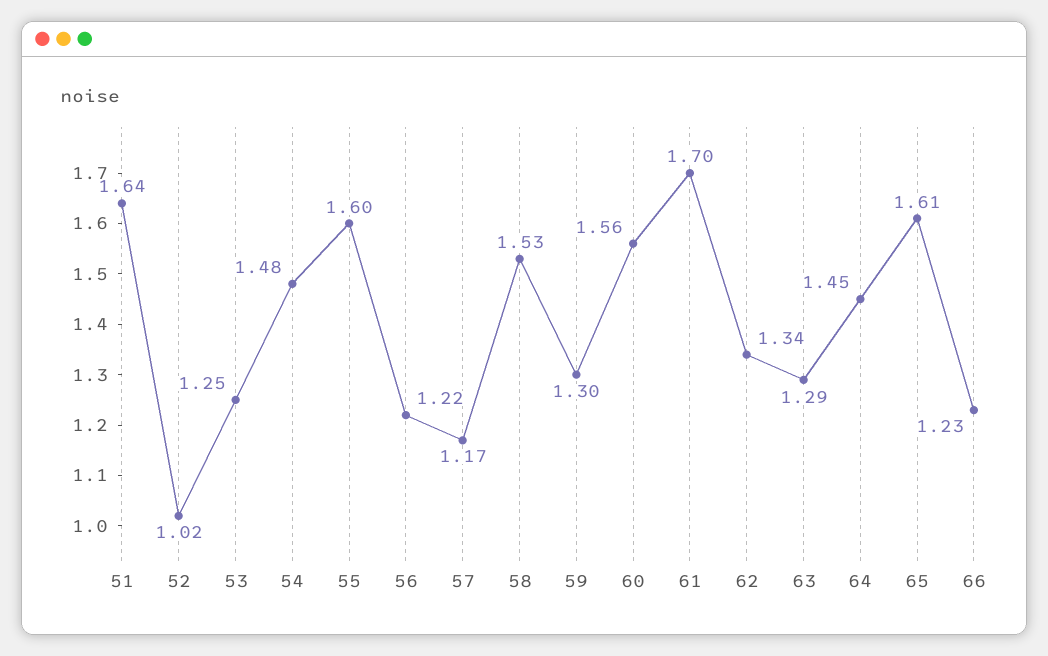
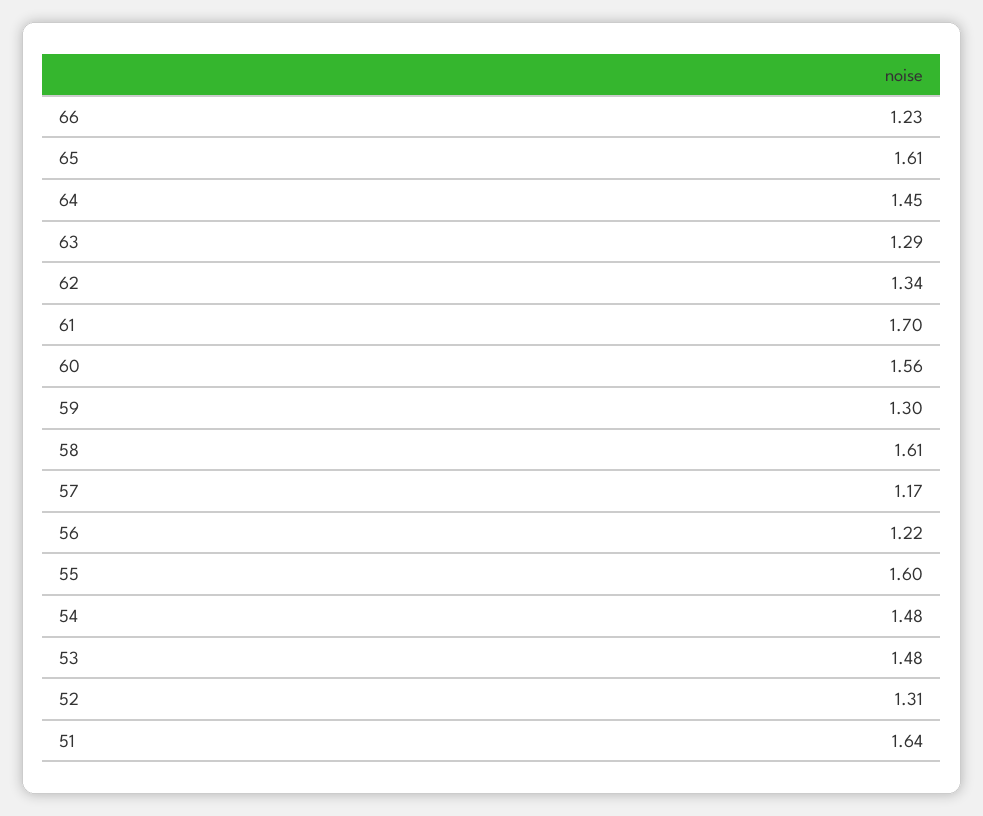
  {
    "51": 1.64,
-   "52": 1.02,
+   "52": 1.31,
-   "53": 1.25,
+   "53": 1.48,
    "54": 1.48,
    "55": 1.6,
    "56": 1.22,
    "57": 1.17,
-   "58": 1.53,
+   "58": 1.61,
    "59": 1.3,
    "60": 1.56,
    "61": 1.7,
    "62": 1.34,
    "63": 1.29,
    "64": 1.45,
    "65": 1.61,
    "66": 1.23
  }

